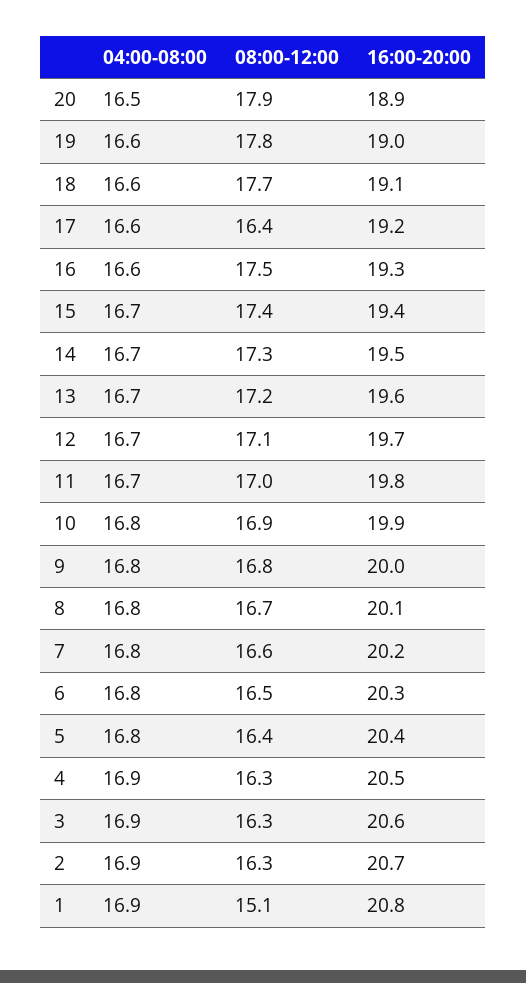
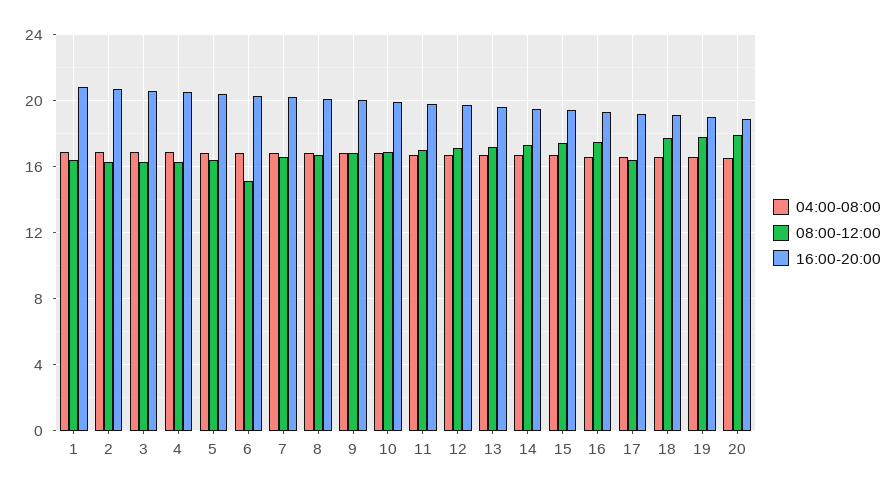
  {
    "04:00-08:00": {
      "20": 16.5,
      "19": 16.6,
      "18": 16.6,
      "17": 16.6,
      "16": 16.6,
      "15": 16.7,
      "14": 16.7,
      "13": 16.7,
      "12": 16.7,
      "11": 16.7,
      "10": 16.8,
      "9": 16.8,
      "8": 16.8,
      "7": 16.8,
      "6": 16.8,
      "5": 16.8,
      "4": 16.9,
      "3": 16.9,
      "2": 16.9,
      "1": 16.9
    },
    "08:00-12:00": {
      "20": 17.9,
      "19": 17.8,
      "18": 17.7,
      "17": 16.4,
      "16": 17.5,
      "15": 17.4,
      "14": 17.3,
      "13": 17.2,
      "12": 17.1,
      "11": 17,
      "10": 16.9,
      "9": 16.8,
      "8": 16.7,
      "7": 16.6,
-     "6": 16.5,
+     "6": 15,
      "5": 16.4,
      "4": 16.3,
      "3": 16.3,
      "2": 16.3,
-     "1": 15.1
+     "1": 16.5
    },
    "16:00-20:00": {
      "20": 18.9,
      "19": 19,
      "18": 19.1,
      "17": 19.2,
      "16": 19.3,
      "15": 19.4,
      "14": 19.5,
      "13": 19.6,
      "12": 19.7,
      "11": 19.8,
      "10": 19.9,
      "9": 20,
      "8": 20.1,
      "7": 20.2,
      "6": 20.3,
      "5": 20.4,
      "4": 20.5,
      "3": 20.6,
      "2": 20.7,
      "1": 20.8
    }
  }

